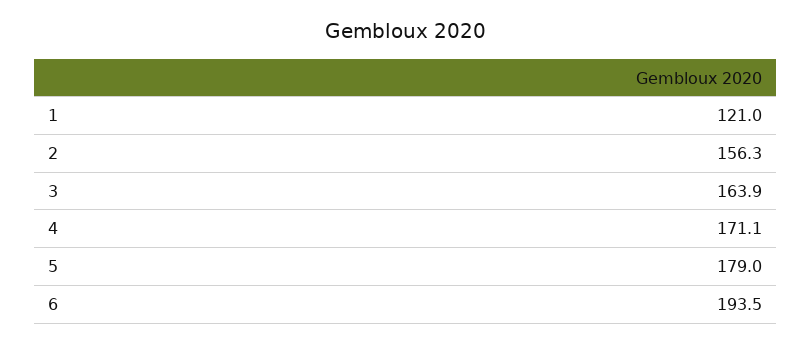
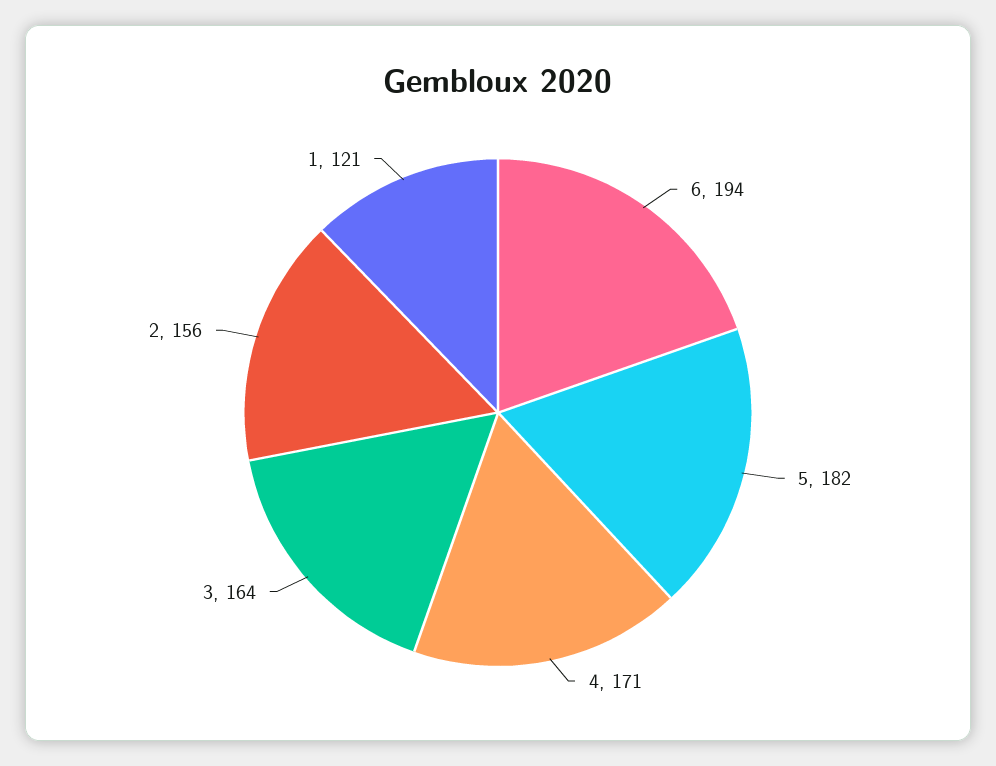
  {
    "1": 121,
    "2": 156.3,
    "3": 163.9,
    "4": 171.1,
-   "5": 179,
+   "5": 182,
    "6": 193.5
  }

